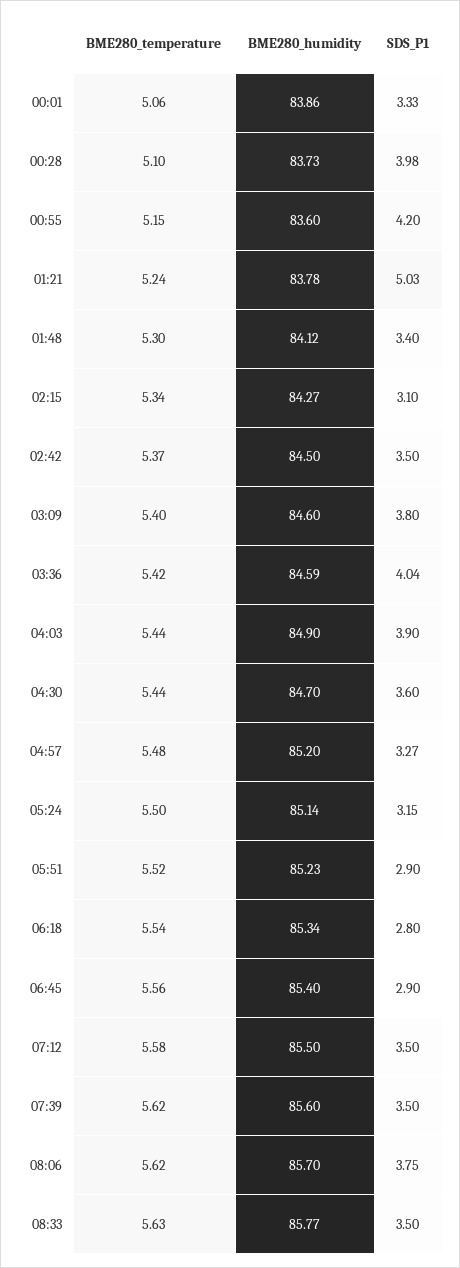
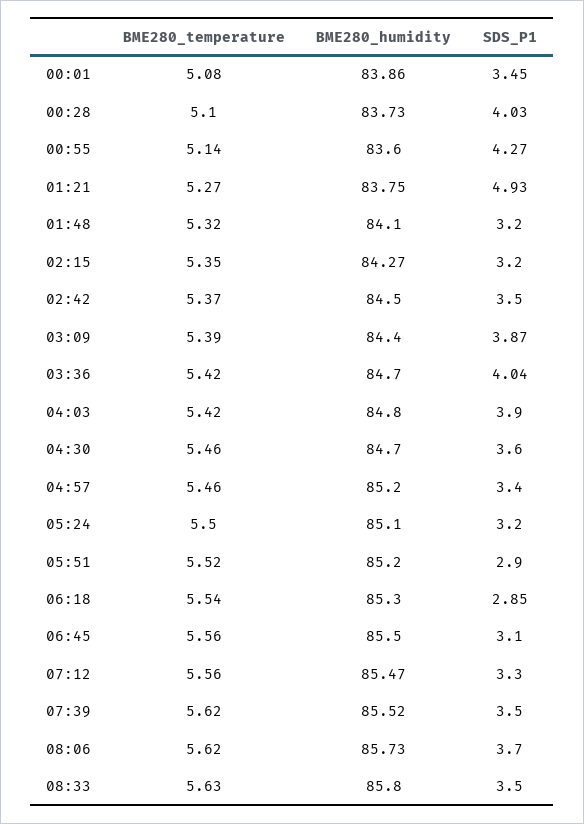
  {
    "BME280_temperature": {
-     "00:01": 5.06,
+     "00:01": 5.08,
      "00:28": 5.1,
-     "00:55": 5.15,
+     "00:55": 5.14,
-     "01:21": 5.24,
+     "01:21": 5.27,
-     "01:48": 5.3,
+     "01:48": 5.32,
-     "02:15": 5.34,
+     "02:15": 5.35,
      "02:42": 5.37,
-     "03:09": 5.4,
+     "03:09": 5.39,
      "03:36": 5.42,
-     "04:03": 5.44,
+     "04:03": 5.42,
-     "04:30": 5.44,
+     "04:30": 5.46,
-     "04:57": 5.48,
+     "04:57": 5.46,
      "05:24": 5.5,
      "05:51": 5.52,
      "06:18": 5.54,
      "06:45": 5.56,
-     "07:12": 5.58,
+     "07:12": 5.56,
      "07:39": 5.62,
      "08:06": 5.62,
      "08:33": 5.63
    },
    "BME280_humidity": {
      "00:01": 83.86,
      "00:28": 83.73,
      "00:55": 83.6,
-     "01:21": 83.78,
+     "01:21": 83.75,
-     "01:48": 84.12,
+     "01:48": 84.1,
      "02:15": 84.27,
      "02:42": 84.5,
-     "03:09": 84.6,
+     "03:09": 84.4,
-     "03:36": 84.59,
+     "03:36": 84.7,
-     "04:03": 84.9,
+     "04:03": 84.8,
      "04:30": 84.7,
      "04:57": 85.2,
-     "05:24": 85.14,
+     "05:24": 85.1,
-     "05:51": 85.23,
+     "05:51": 85.2,
-     "06:18": 85.34,
+     "06:18": 85.3,
-     "06:45": 85.4,
+     "06:45": 85.5,
-     "07:12": 85.5,
+     "07:12": 85.47,
-     "07:39": 85.6,
+     "07:39": 85.52,
-     "08:06": 85.7,
+     "08:06": 85.73,
-     "08:33": 85.77
+     "08:33": 85.8
    },
    "SDS_P1": {
-     "00:01": 3.33,
+     "00:01": 3.45,
-     "00:28": 3.98,
+     "00:28": 4.03,
-     "00:55": 4.2,
+     "00:55": 4.27,
-     "01:21": 5.03,
+     "01:21": 4.93,
-     "01:48": 3.4,
+     "01:48": 3.2,
-     "02:15": 3.1,
+     "02:15": 3.2,
      "02:42": 3.5,
-     "03:09": 3.8,
+     "03:09": 3.87,
      "03:36": 4.04,
      "04:03": 3.9,
      "04:30": 3.6,
-     "04:57": 3.27,
+     "04:57": 3.4,
-     "05:24": 3.15,
+     "05:24": 3.2,
      "05:51": 2.9,
-     "06:18": 2.8,
+     "06:18": 2.85,
-     "06:45": 2.9,
+     "06:45": 3.1,
-     "07:12": 3.5,
+     "07:12": 3.3,
      "07:39": 3.5,
-     "08:06": 3.75,
+     "08:06": 3.7,
      "08:33": 3.5
    }
  }

